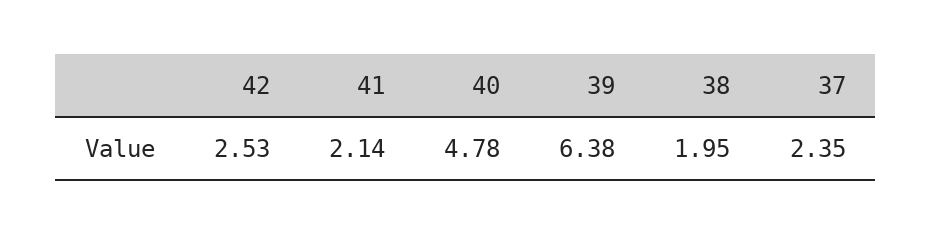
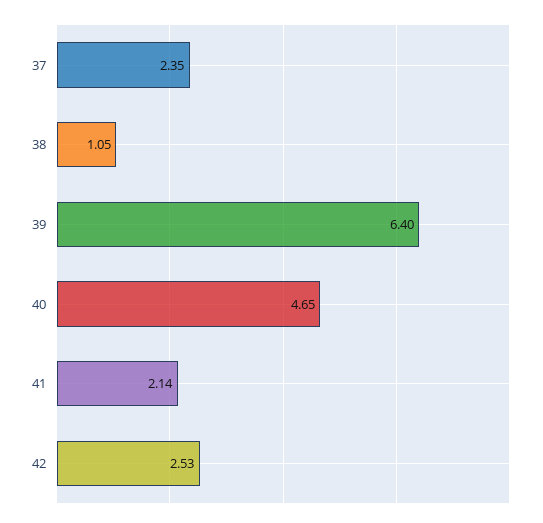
  {
    "42": 2.53,
    "41": 2.14,
-   "40": 4.78,
+   "40": 4.65,
-   "39": 6.38,
+   "39": 6.4,
-   "38": 1.95,
+   "38": 1.05,
    "37": 2.35
  }

